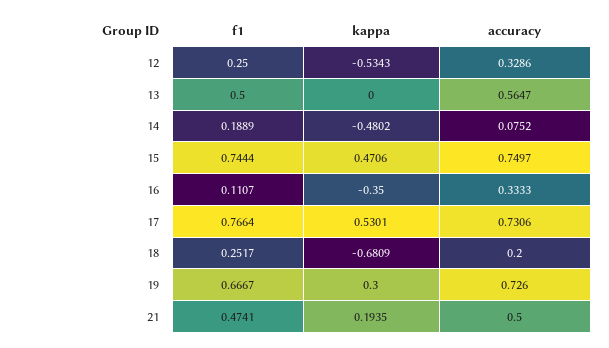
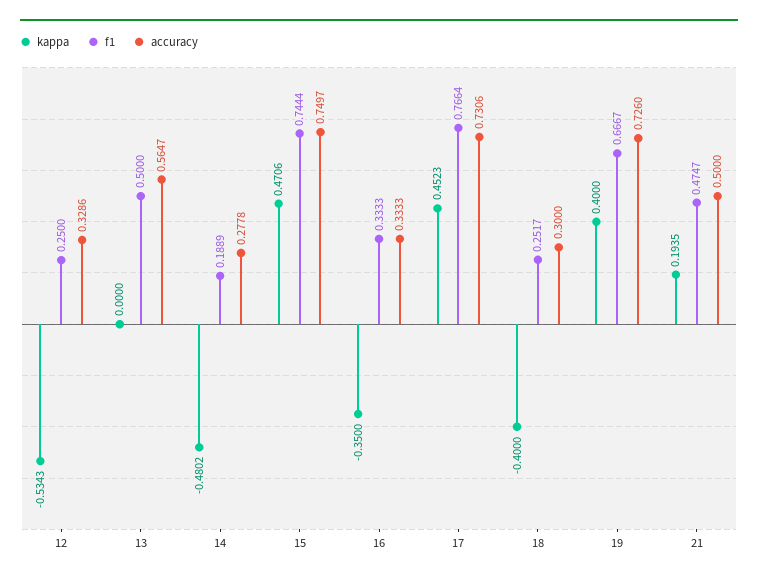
  {
    "f1": {
      "12": 0.25,
      "13": 0.5,
      "14": 0.1889,
      "15": 0.7444,
-     "16": 0.1107,
+     "16": 0.3333,
      "17": 0.7664,
      "18": 0.2517,
      "19": 0.6667,
-     "21": 0.4741
+     "21": 0.4747
    },
    "kappa": {
      "12": -0.5343,
      "13": 0,
      "14": -0.4802,
      "15": 0.4706,
      "16": -0.35,
-     "17": 0.5301,
+     "17": 0.4523,
-     "18": -0.6809,
+     "18": -0.4,
-     "19": 0.3,
+     "19": 0.4,
      "21": 0.1935
    },
    "accuracy": {
      "12": 0.3286,
      "13": 0.5647,
-     "14": 0.0752,
+     "14": 0.2778,
      "15": 0.7497,
      "16": 0.3333,
      "17": 0.7306,
-     "18": 0.2,
+     "18": 0.3,
      "19": 0.726,
      "21": 0.5
    }
  }

